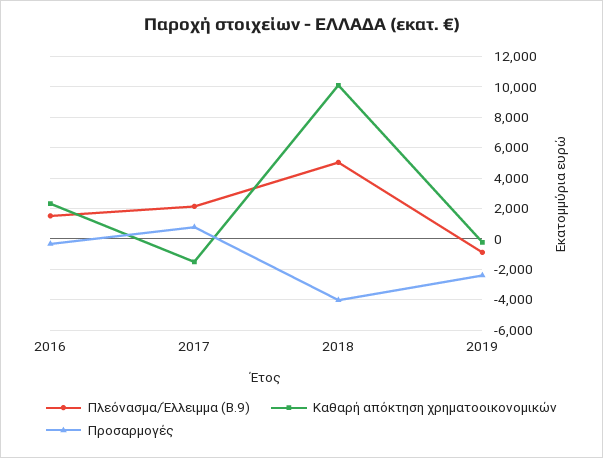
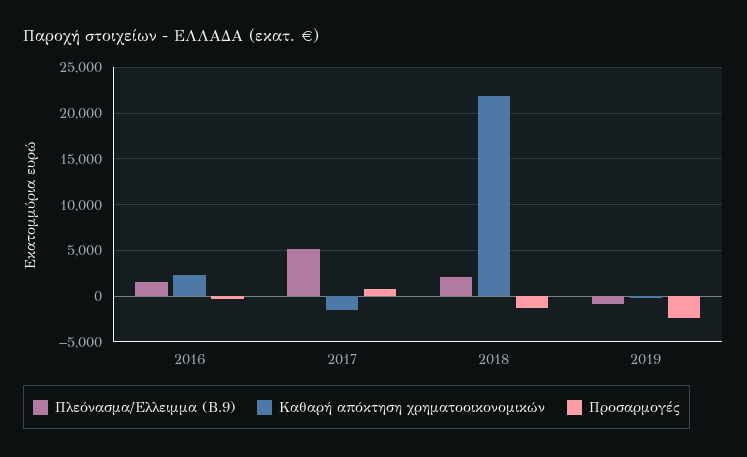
  {
    "Πλεόνασμα/Έλλειμμα (B.9)": {
      "2016": 1500,
-     "2017": 2000,
+     "2017": 5000,
-     "2018": 5000,
+     "2018": 2000,
      "2019": -1000
    },
    "Καθαρή απόκτηση χρηματοοικονομικών": {
      "2016": 2500,
      "2017": -1500,
-     "2018": 10000,
+     "2018": 22000,
      "2019": 0
    },
    "Προσαρμογές": {
      "2016": -500,
      "2017": 1000,
-     "2018": -4000,
+     "2018": -1000,
      "2019": -2500
    }
  }

